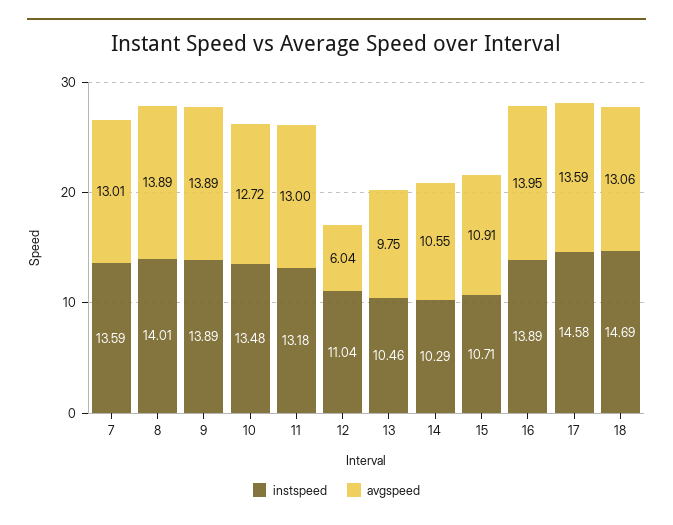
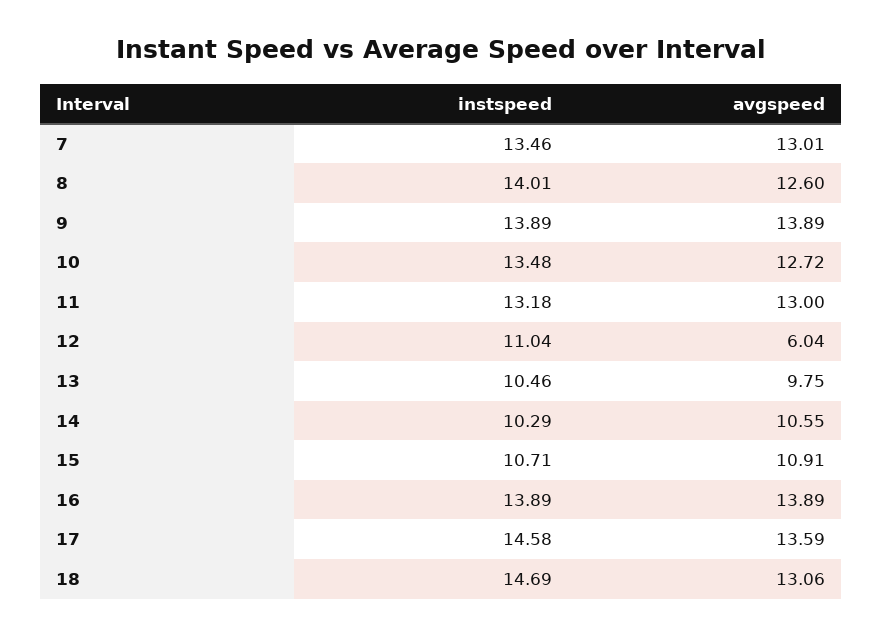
  {
    "instspeed": {
-     "7": 13.59,
+     "7": 13.46,
      "8": 14.01,
      "9": 13.89,
      "10": 13.48,
      "11": 13.18,
      "12": 11.04,
      "13": 10.46,
      "14": 10.29,
      "15": 10.71,
      "16": 13.89,
      "17": 14.58,
      "18": 14.69
    },
    "avgspeed": {
      "7": 13.01,
-     "8": 13.89,
+     "8": 12.6,
      "9": 13.89,
      "10": 12.72,
      "11": 13,
      "12": 6.04,
      "13": 9.75,
      "14": 10.55,
      "15": 10.91,
-     "16": 13.95,
+     "16": 13.89,
      "17": 13.59,
      "18": 13.06
    }
  }

